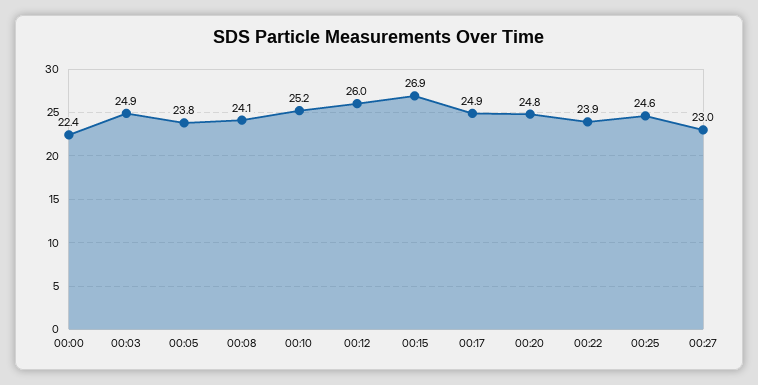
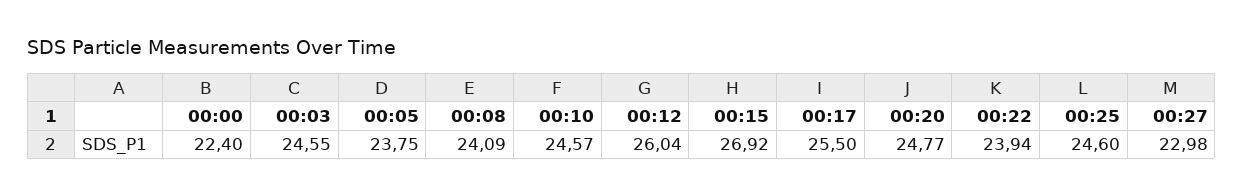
  {
    "00:00": 22.4,
-   "00:03": 24.9,
+   "00:03": 24.55,
    "00:05": 23.75,
    "00:08": 24.09,
-   "00:10": 25.2,
+   "00:10": 24.57,
    "00:12": 26.04,
    "00:15": 26.92,
-   "00:17": 24.9,
+   "00:17": 25.5,
    "00:20": 24.77,
    "00:22": 23.94,
    "00:25": 24.6,
    "00:27": 22.98
  }

